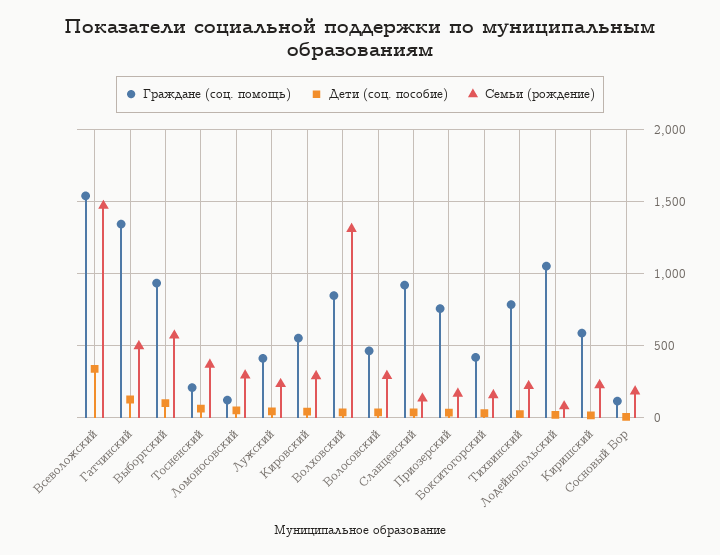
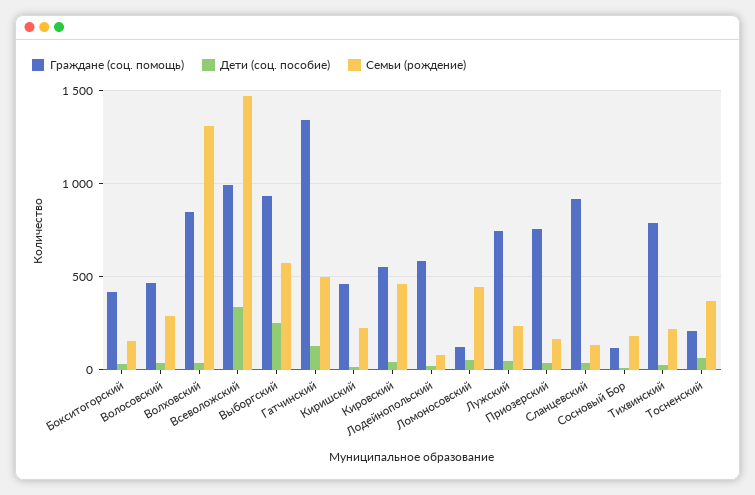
  {
    "Граждане (соц. помощь)": {
-     "Всеволожский": 1550,
+     "Всеволожский": 1000,
      "Гатчинский": 1350,
      "Выборгский": 950,
      "Тосненский": 200,
      "Ломоносовский": 100,
-     "Лужский": 400,
+     "Лужский": 750,
      "Кировский": 550,
      "Волховский": 850,
      "Волосовский": 450,
      "Сланцевский": 900,
      "Приозерский": 750,
      "Бокситогорский": 400,
      "Тихвинский": 800,
-     "Лодейнопольский": 1050,
+     "Лодейнопольский": 600,
-     "Киришский": 600,
+     "Киришский": 450,
      "Сосновый Бор": 100
    },
    "Дети (соц. пособие)": {
      "Всеволожский": 350,
      "Гатчинский": 150,
-     "Выборгский": 100,
+     "Выборгский": 250,
      "Тосненский": 50,
      "Ломоносовский": 50,
      "Лужский": 50,
      "Кировский": 50,
      "Волховский": 50,
      "Волосовский": 50,
      "Сланцевский": 50,
      "Приозерский": 50,
      "Бокситогорский": 50,
      "Тихвинский": 50,
      "Лодейнопольский": 0,
      "Киришский": 0,
      "Сосновый Бор": 0
    },
    "Семьи (рождение)": {
      "Всеволожский": 1450,
      "Гатчинский": 500,
      "Выборгский": 550,
      "Тосненский": 350,
-     "Ломоносовский": 300,
+     "Ломоносовский": 450,
      "Лужский": 250,
-     "Кировский": 300,
+     "Кировский": 450,
      "Волховский": 1300,
      "Волосовский": 300,
      "Сланцевский": 150,
      "Приозерский": 150,
      "Бокситогорский": 150,
      "Тихвинский": 200,
      "Лодейнопольский": 100,
      "Киришский": 250,
      "Сосновый Бор": 200
    }
  }

